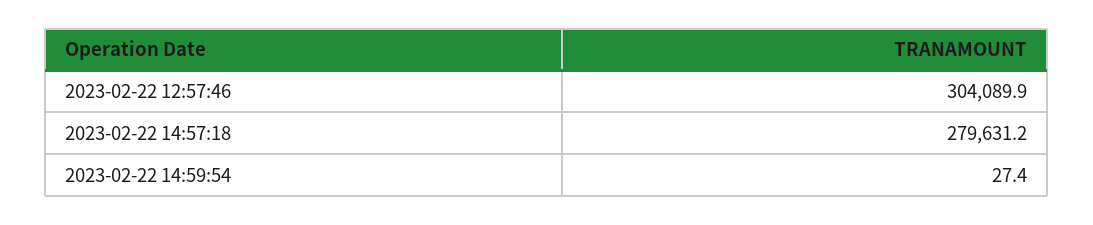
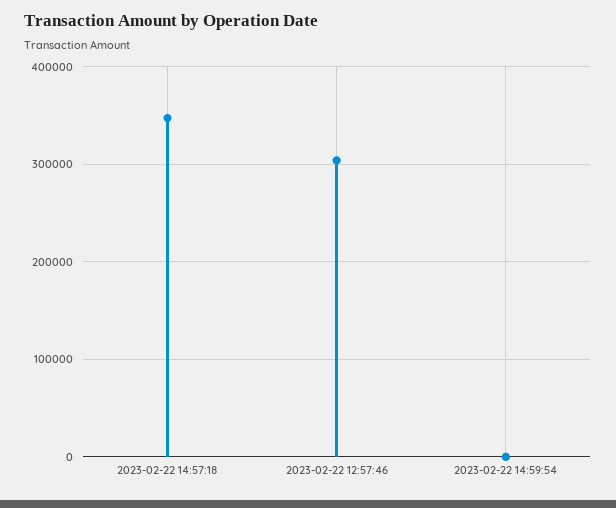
  {
    "2023-02-22 12:57:46": 304089.9,
-   "2023-02-22 14:57:18": 279631.2,
+   "2023-02-22 14:57:18": 350000,
    "2023-02-22 14:59:54": 27.4
  }

